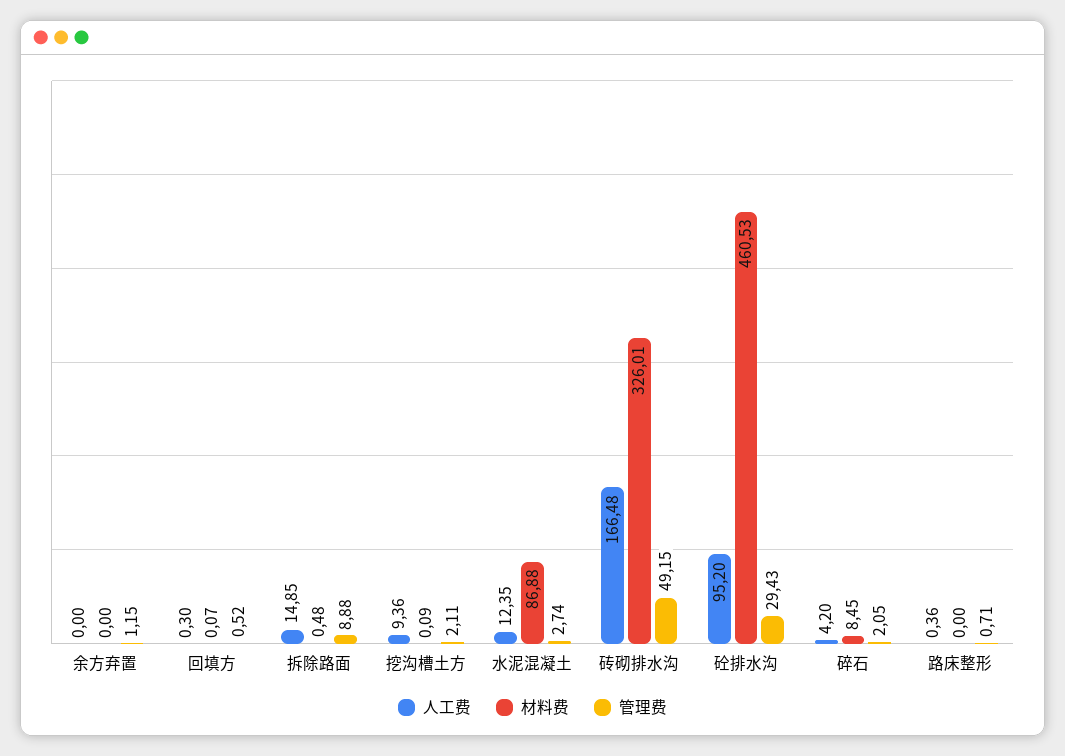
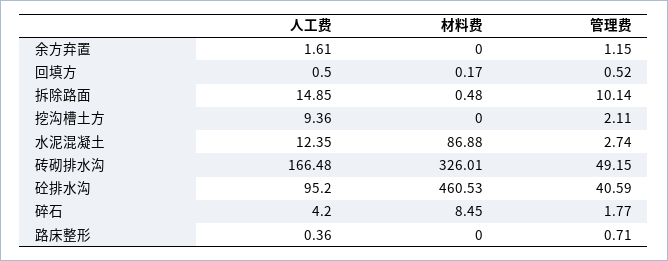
  {
    "人工费": {
-     "余方弃置": 0,
+     "余方弃置": 1.61,
-     "回填方": 0.3,
+     "回填方": 0.5,
      "拆除路面": 14.85,
      "挖沟槽土方": 9.36,
      "水泥混凝土": 12.35,
      "砖砌排水沟": 166.48,
      "砼排水沟": 95.2,
      "碎石": 4.2,
      "路床整形": 0.36
    },
    "材料费": {
      "余方弃置": 0,
-     "回填方": 0.07,
+     "回填方": 0.17,
      "拆除路面": 0.48,
-     "挖沟槽土方": 0.09,
+     "挖沟槽土方": 0,
      "水泥混凝土": 86.88,
      "砖砌排水沟": 326.01,
      "砼排水沟": 460.53,
      "碎石": 8.45,
      "路床整形": 0
    },
    "管理费": {
      "余方弃置": 1.15,
      "回填方": 0.52,
-     "拆除路面": 8.88,
+     "拆除路面": 10.14,
      "挖沟槽土方": 2.11,
      "水泥混凝土": 2.74,
      "砖砌排水沟": 49.15,
-     "砼排水沟": 29.43,
+     "砼排水沟": 40.59,
-     "碎石": 2.05,
+     "碎石": 1.77,
      "路床整形": 0.71
    }
  }

